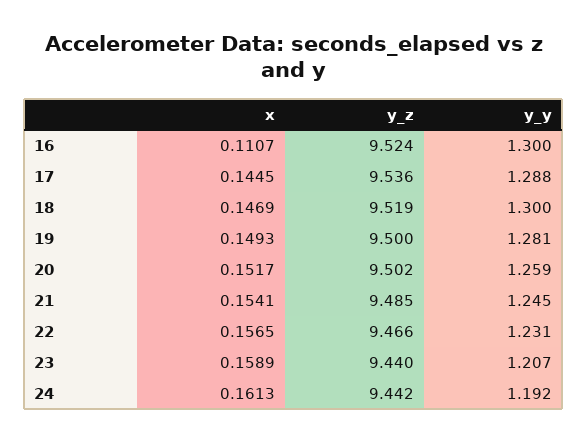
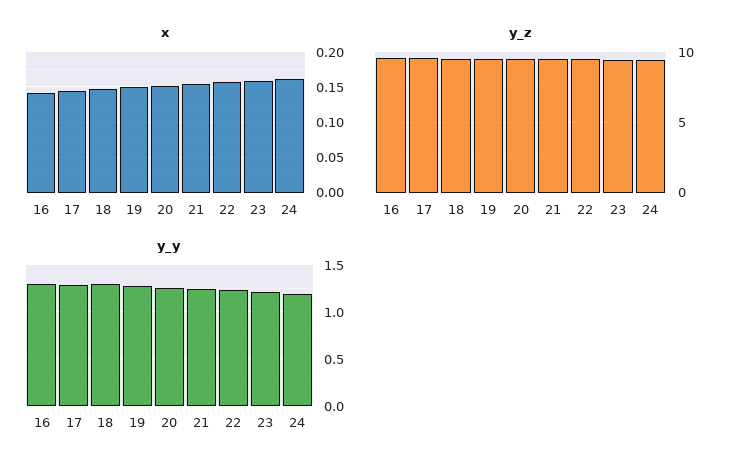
  {
    "x": {
-     "16": 0.1107,
+     "16": 0.14,
      "17": 0.1445,
      "18": 0.1469,
      "19": 0.1493,
      "20": 0.1517,
      "21": 0.1541,
      "22": 0.1565,
      "23": 0.1589,
      "24": 0.1613
    },
    "y_z": {
      "16": 9.524,
      "17": 9.536,
      "18": 9.519,
      "19": 9.5,
      "20": 9.502,
      "21": 9.485,
      "22": 9.466,
      "23": 9.44,
      "24": 9.442
    },
    "y_y": {
      "16": 1.3,
      "17": 1.288,
      "18": 1.3,
      "19": 1.281,
      "20": 1.259,
      "21": 1.245,
      "22": 1.231,
      "23": 1.207,
      "24": 1.192
    }
  }

